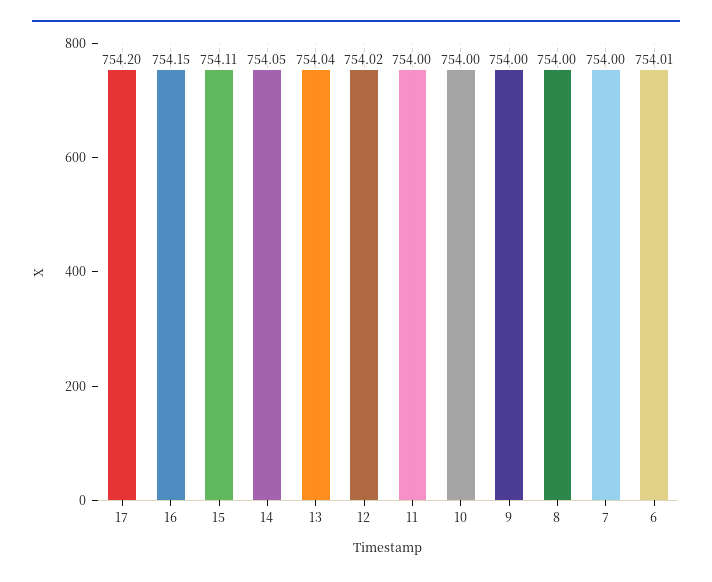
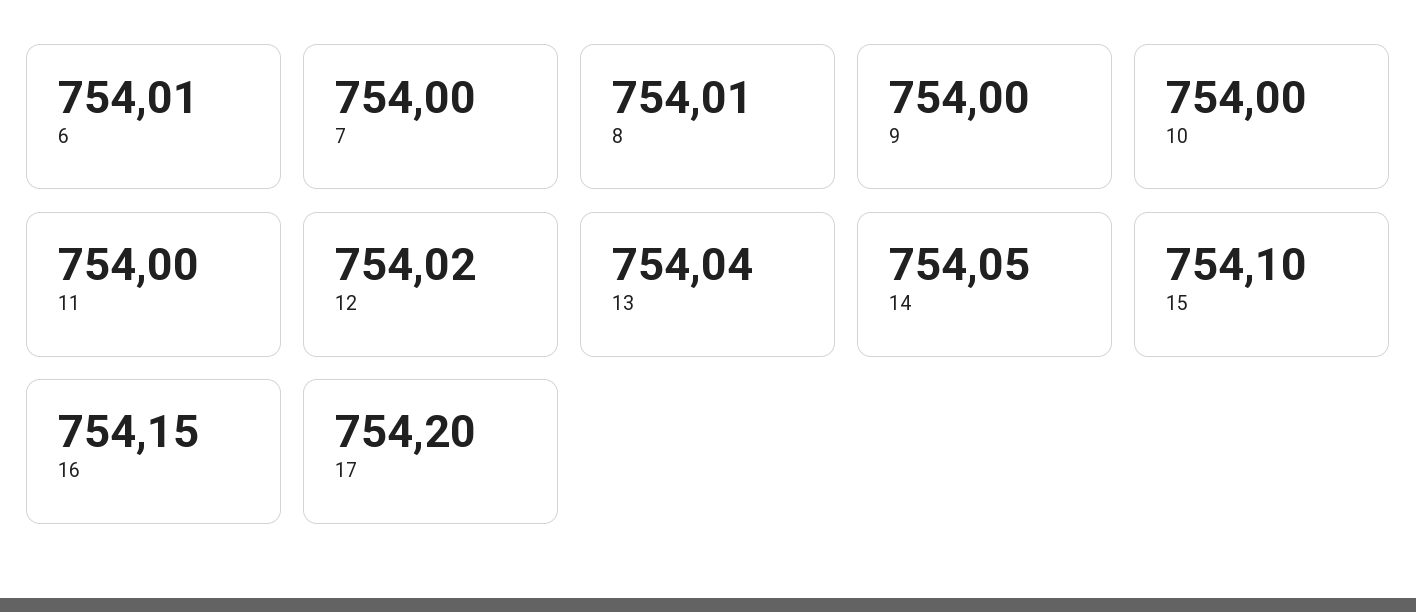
  {
    "17": 754.2,
    "16": 754.15,
-   "15": 754.11,
+   "15": 754.1,
    "14": 754.05,
    "13": 754.04,
    "12": 754.02,
    "11": 754,
    "10": 754,
    "9": 754,
-   "8": 754,
+   "8": 754.01,
    "7": 754,
    "6": 754.01
  }

